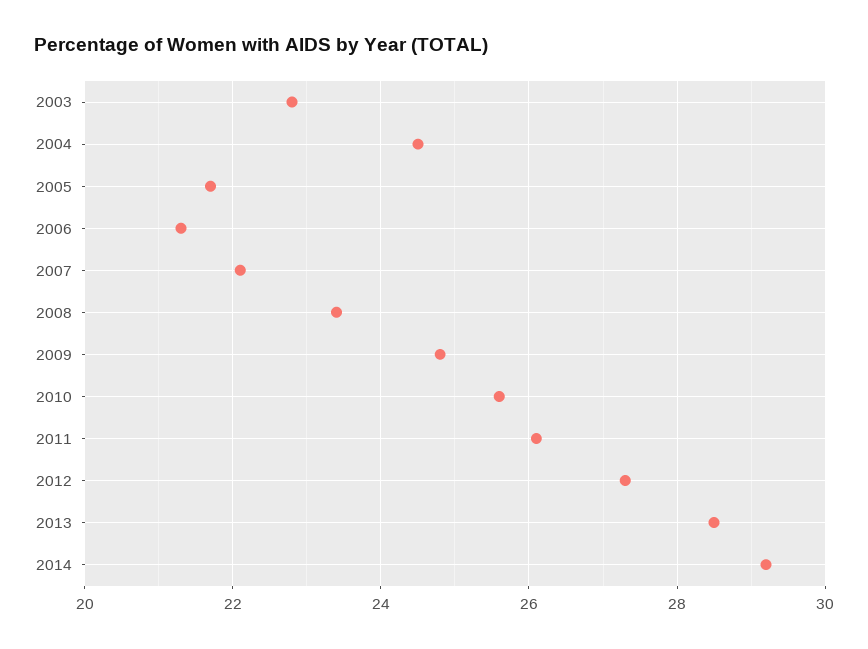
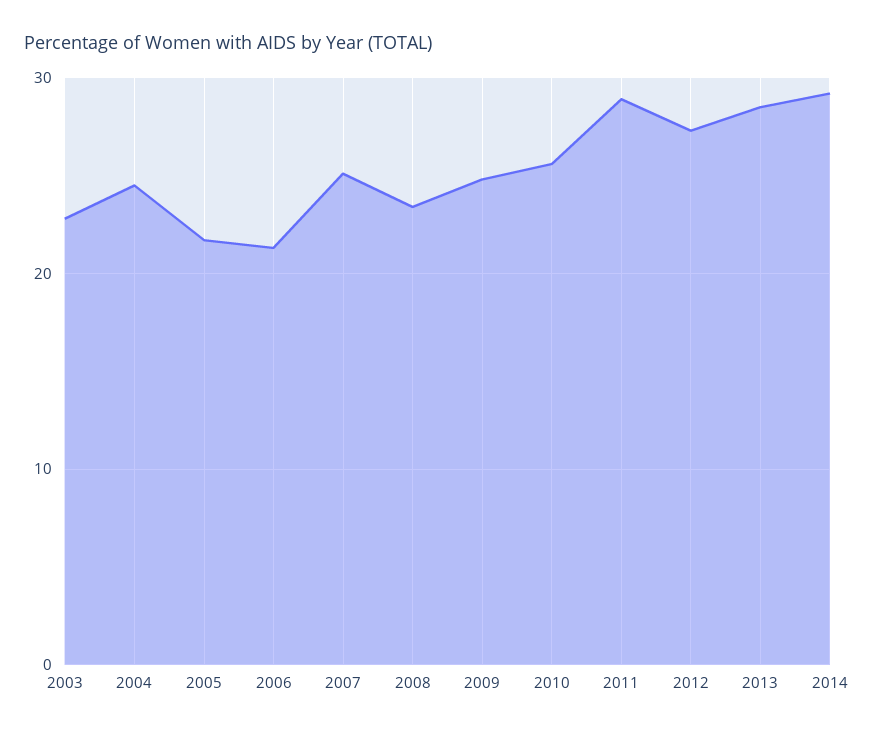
  {
    "2003": 23,
    "2004": 24.5,
    "2005": 21.5,
    "2006": 21.5,
-   "2007": 22,
+   "2007": 25,
    "2008": 23.5,
    "2009": 25,
    "2010": 25.5,
-   "2011": 26,
+   "2011": 29,
    "2012": 27.5,
    "2013": 28.5,
    "2014": 29
  }

